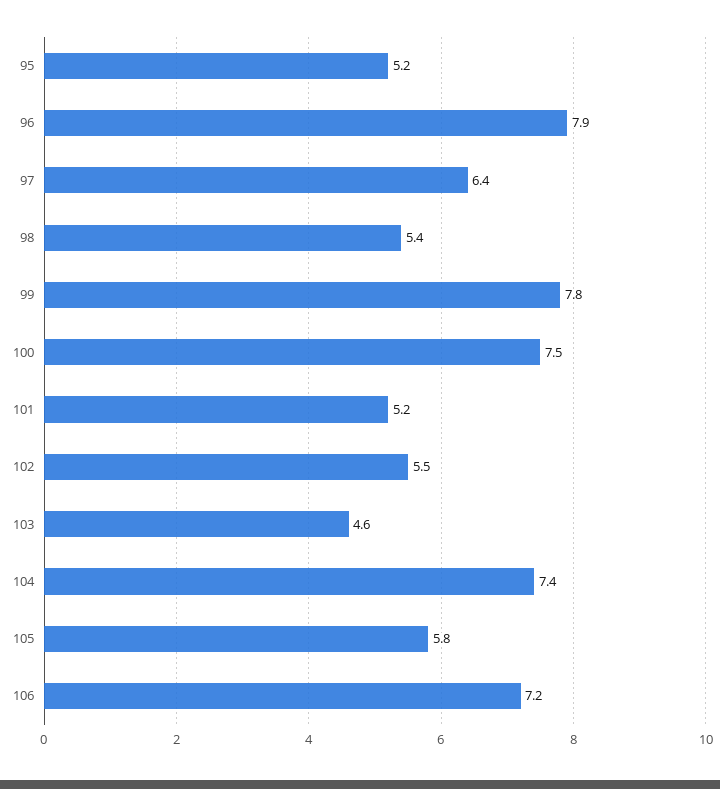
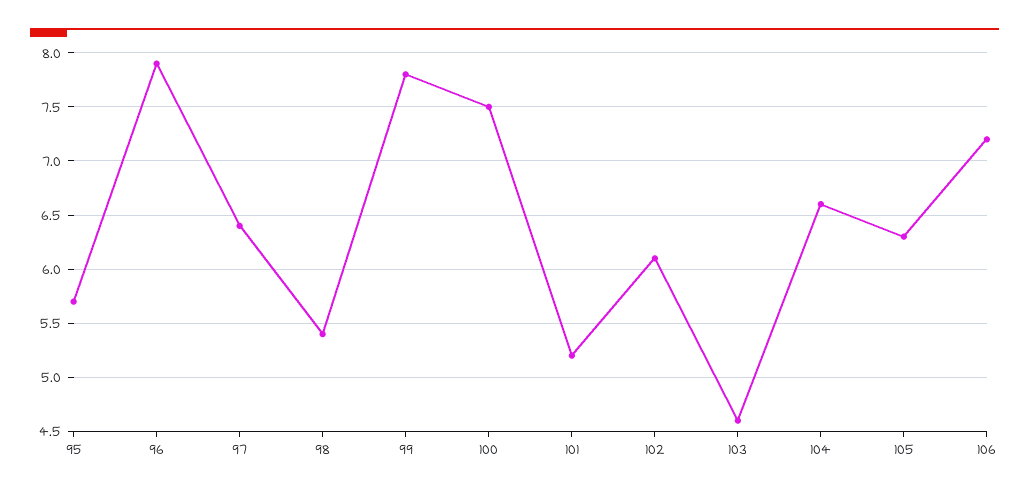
  {
-   "95": 5.2,
+   "95": 5.7,
    "96": 7.9,
    "97": 6.4,
    "98": 5.4,
    "99": 7.8,
    "100": 7.5,
    "101": 5.2,
-   "102": 5.5,
+   "102": 6.1,
    "103": 4.6,
-   "104": 7.4,
+   "104": 6.6,
-   "105": 5.8,
+   "105": 6.3,
    "106": 7.2
  }

